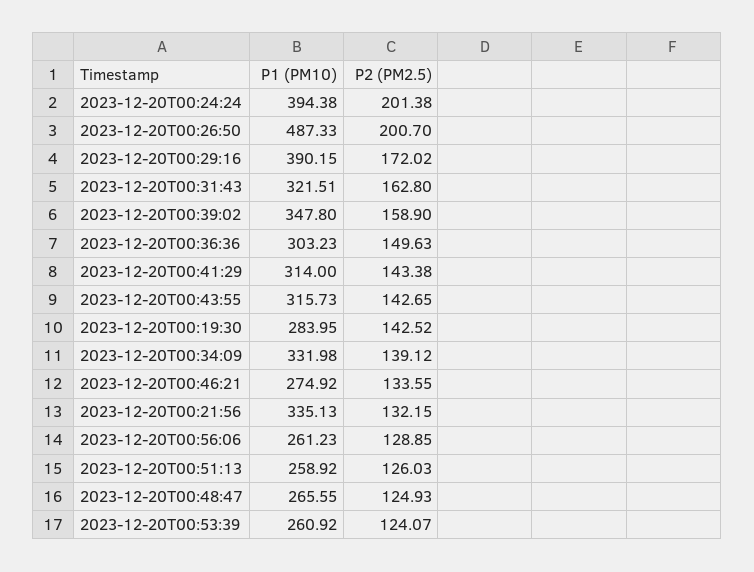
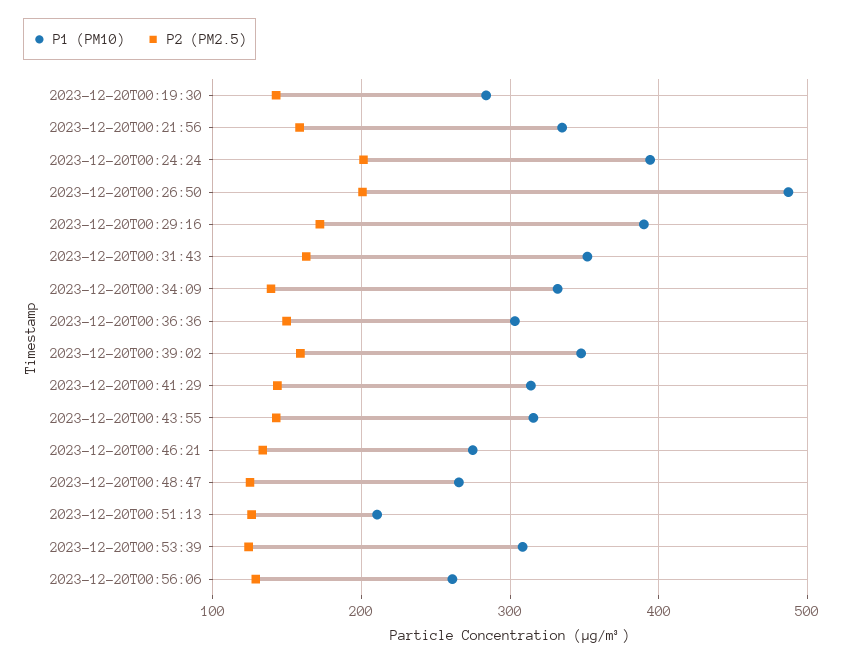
  {
    "P1 (PM10)": {
      "2023-12-20T00:24:24": 394.38,
      "2023-12-20T00:26:50": 487.33,
      "2023-12-20T00:29:16": 390.15,
-     "2023-12-20T00:31:43": 321.51,
+     "2023-12-20T00:31:43": 350,
      "2023-12-20T00:39:02": 347.8,
      "2023-12-20T00:36:36": 303.23,
      "2023-12-20T00:41:29": 314,
      "2023-12-20T00:43:55": 315.73,
      "2023-12-20T00:19:30": 283.95,
      "2023-12-20T00:34:09": 331.98,
      "2023-12-20T00:46:21": 274.92,
      "2023-12-20T00:21:56": 335.13,
      "2023-12-20T00:56:06": 261.23,
-     "2023-12-20T00:51:13": 258.92,
+     "2023-12-20T00:51:13": 210,
      "2023-12-20T00:48:47": 265.55,
-     "2023-12-20T00:53:39": 260.92
+     "2023-12-20T00:53:39": 310
    },
    "P2 (PM2.5)": {
      "2023-12-20T00:24:24": 201.38,
      "2023-12-20T00:26:50": 200.7,
      "2023-12-20T00:29:16": 172.02,
      "2023-12-20T00:31:43": 162.8,
      "2023-12-20T00:39:02": 158.9,
      "2023-12-20T00:36:36": 149.63,
      "2023-12-20T00:41:29": 143.38,
      "2023-12-20T00:43:55": 142.65,
      "2023-12-20T00:19:30": 142.52,
      "2023-12-20T00:34:09": 139.12,
      "2023-12-20T00:46:21": 133.55,
-     "2023-12-20T00:21:56": 132.15,
+     "2023-12-20T00:21:56": 160,
      "2023-12-20T00:56:06": 128.85,
      "2023-12-20T00:51:13": 126.03,
      "2023-12-20T00:48:47": 124.93,
      "2023-12-20T00:53:39": 124.07
    }
  }

